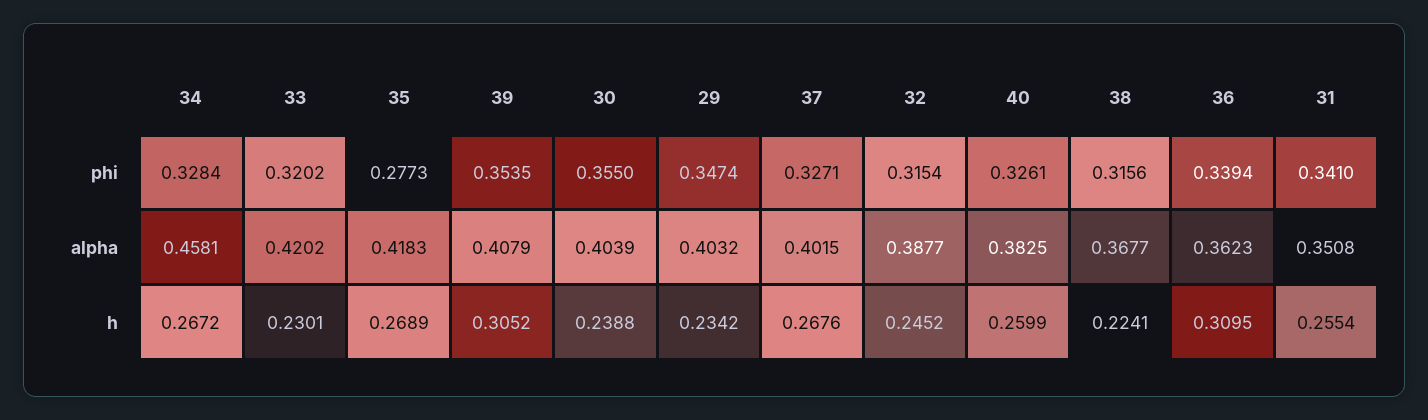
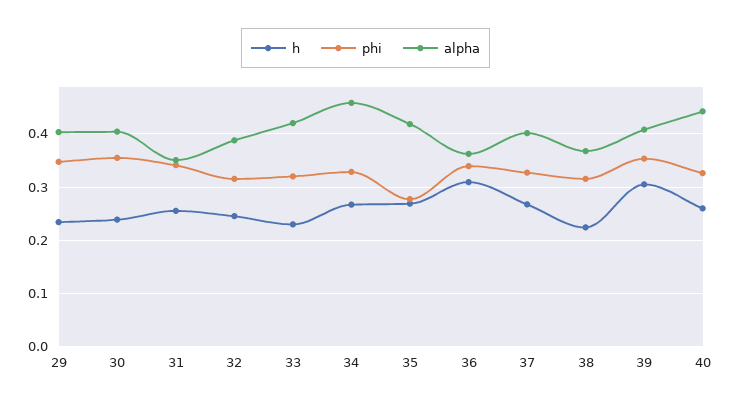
  {
    "phi": {
      "34": 0.3284,
      "33": 0.3202,
      "35": 0.2773,
      "39": 0.3535,
      "30": 0.355,
      "29": 0.3474,
      "37": 0.3271,
      "32": 0.3154,
      "40": 0.3261,
      "38": 0.3156,
      "36": 0.3394,
      "31": 0.341
    },
    "alpha": {
      "34": 0.4581,
      "33": 0.4202,
      "35": 0.4183,
      "39": 0.4079,
      "30": 0.4039,
      "29": 0.4032,
      "37": 0.4015,
      "32": 0.3877,
-     "40": 0.3825,
+     "40": 0.44,
      "38": 0.3677,
      "36": 0.3623,
      "31": 0.3508
    },
    "h": {
      "34": 0.2672,
      "33": 0.2301,
      "35": 0.2689,
      "39": 0.3052,
      "30": 0.2388,
      "29": 0.2342,
      "37": 0.2676,
      "32": 0.2452,
      "40": 0.2599,
      "38": 0.2241,
      "36": 0.3095,
      "31": 0.2554
    }
  }

